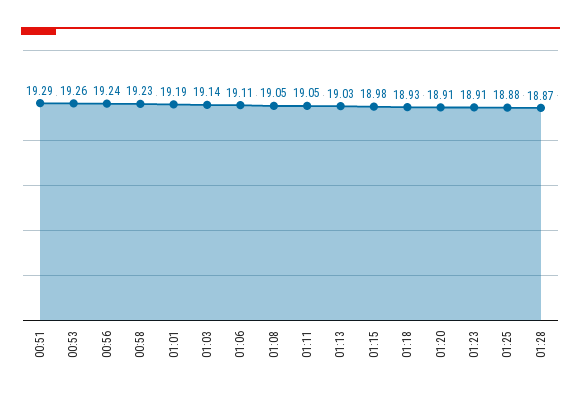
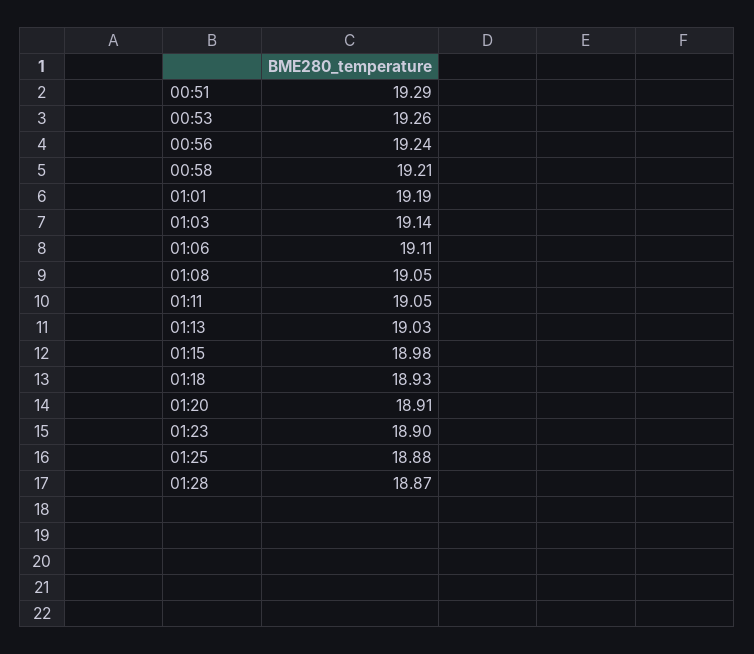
  {
    "00:51": 19.29,
    "00:53": 19.26,
    "00:56": 19.24,
-   "00:58": 19.23,
+   "00:58": 19.21,
    "01:01": 19.19,
    "01:03": 19.14,
    "01:06": 19.11,
    "01:08": 19.05,
    "01:11": 19.05,
    "01:13": 19.03,
    "01:15": 18.98,
    "01:18": 18.93,
    "01:20": 18.91,
-   "01:23": 18.91,
+   "01:23": 18.9,
    "01:25": 18.88,
    "01:28": 18.87
  }

